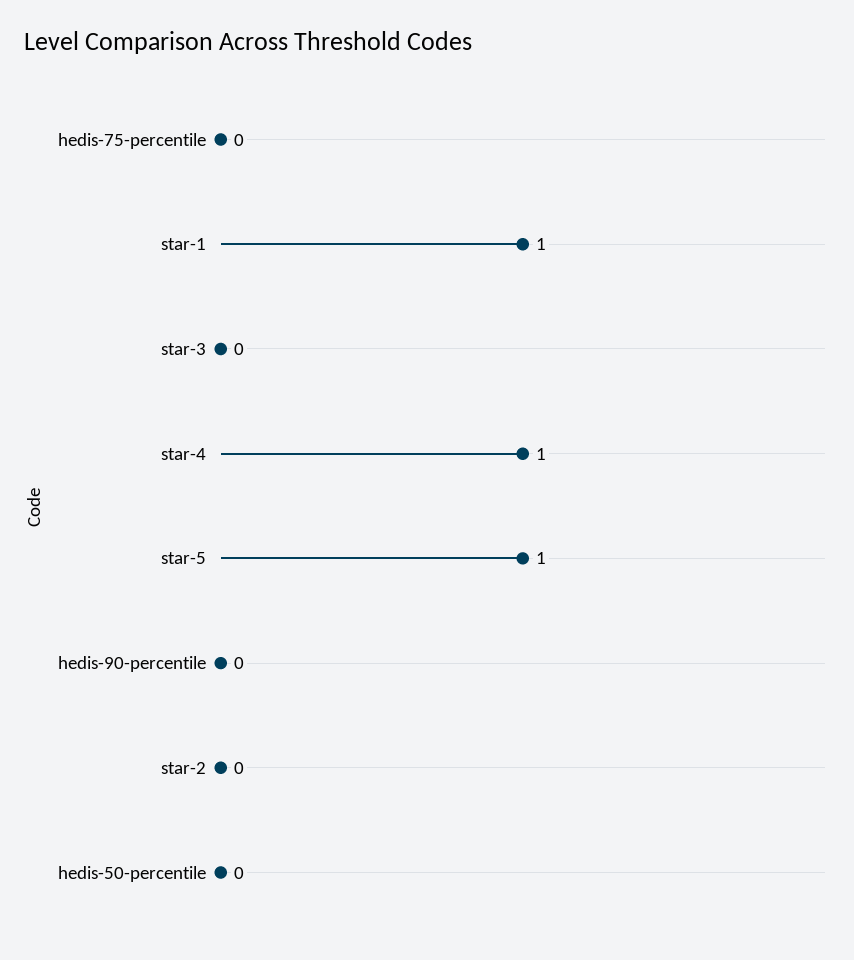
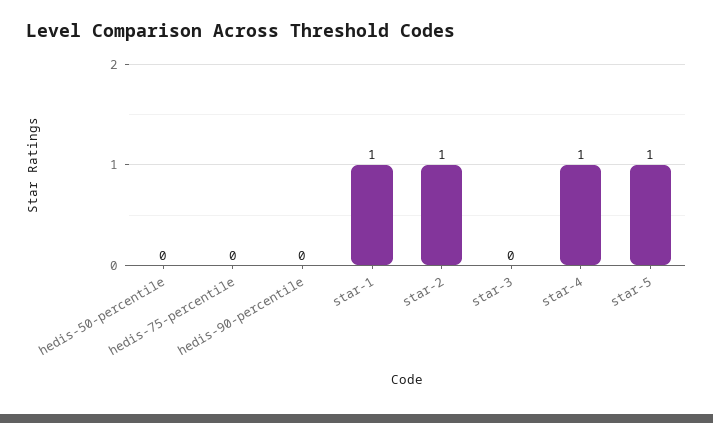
  {
    "hedis-75-percentile": 0,
    "star-1": 1,
    "star-3": 0,
    "star-4": 1,
    "star-5": 1,
    "hedis-90-percentile": 0,
-   "star-2": 0,
+   "star-2": 1,
    "hedis-50-percentile": 0
  }

